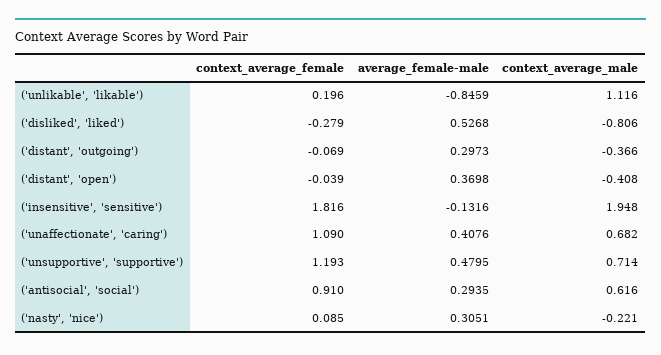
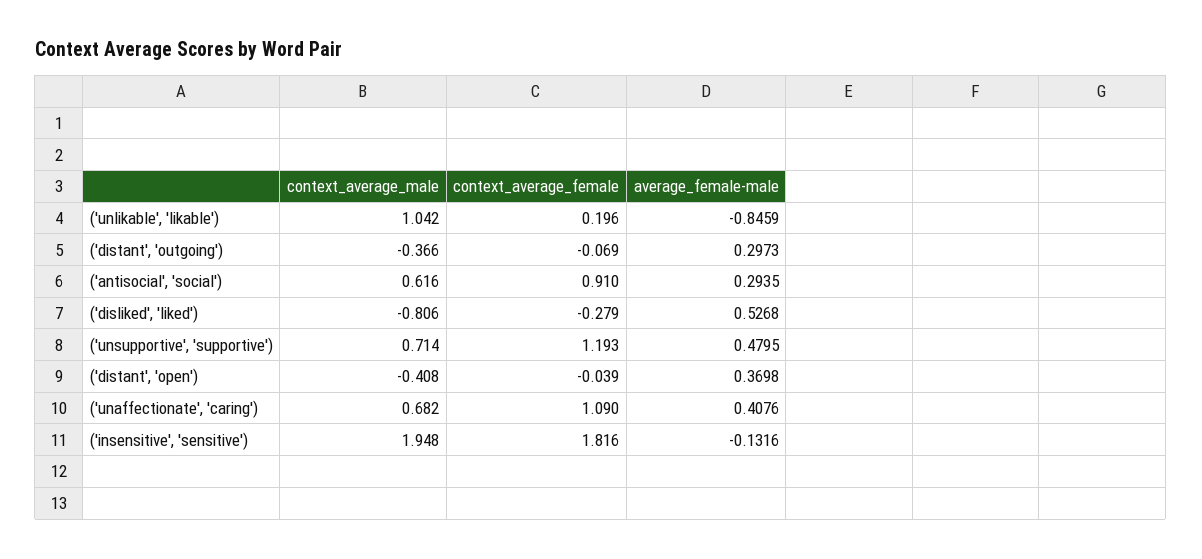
  {
    "context_average_female": {
      "('unlikable', 'likable')": 0.196,
      "('disliked', 'liked')": -0.279,
      "('distant', 'outgoing')": -0.069,
      "('distant', 'open')": -0.039,
      "('insensitive', 'sensitive')": 1.816,
      "('unaffectionate', 'caring')": 1.09,
      "('unsupportive', 'supportive')": 1.193,
-     "('antisocial', 'social')": 0.91,
+     "('antisocial', 'social')": 0.91
-     "('nasty', 'nice')": 0.085
    },
    "average_female-male": {
      "('unlikable', 'likable')": -0.8459,
      "('disliked', 'liked')": 0.5268,
      "('distant', 'outgoing')": 0.2973,
      "('distant', 'open')": 0.3698,
      "('insensitive', 'sensitive')": -0.1316,
      "('unaffectionate', 'caring')": 0.4076,
      "('unsupportive', 'supportive')": 0.4795,
-     "('antisocial', 'social')": 0.2935,
+     "('antisocial', 'social')": 0.2935
-     "('nasty', 'nice')": 0.3051
    },
    "context_average_male": {
-     "('unlikable', 'likable')": 1.116,
+     "('unlikable', 'likable')": 1.042,
      "('disliked', 'liked')": -0.806,
      "('distant', 'outgoing')": -0.366,
      "('distant', 'open')": -0.408,
      "('insensitive', 'sensitive')": 1.948,
      "('unaffectionate', 'caring')": 0.682,
      "('unsupportive', 'supportive')": 0.714,
-     "('antisocial', 'social')": 0.616,
+     "('antisocial', 'social')": 0.616
-     "('nasty', 'nice')": -0.221
    }
  }

